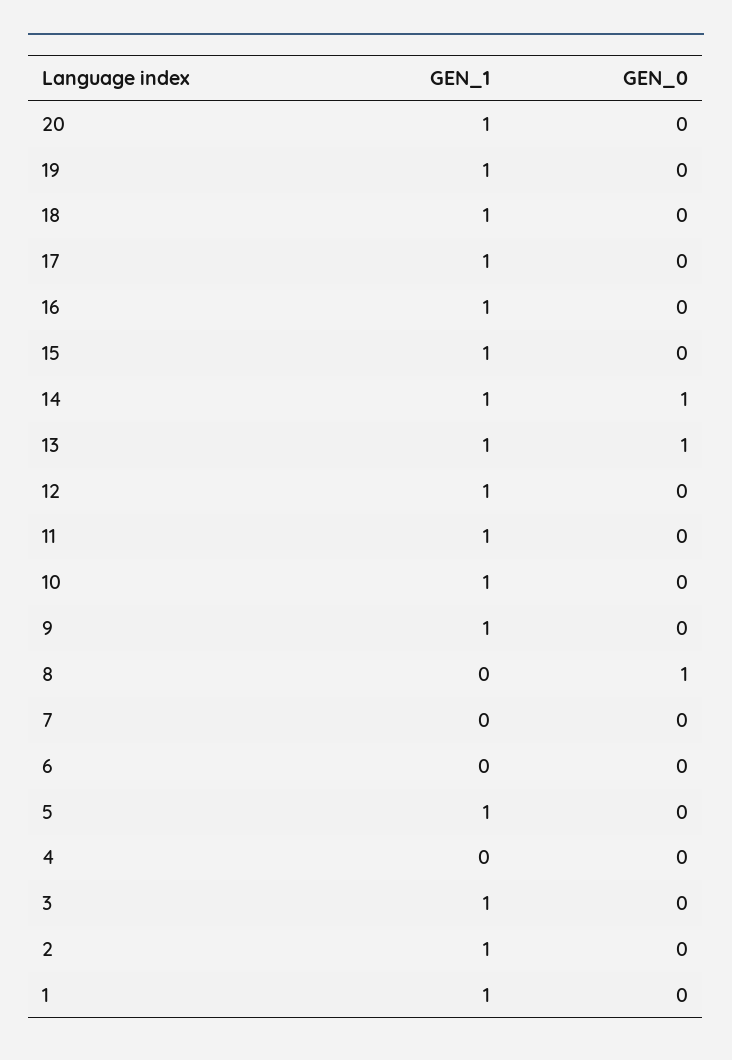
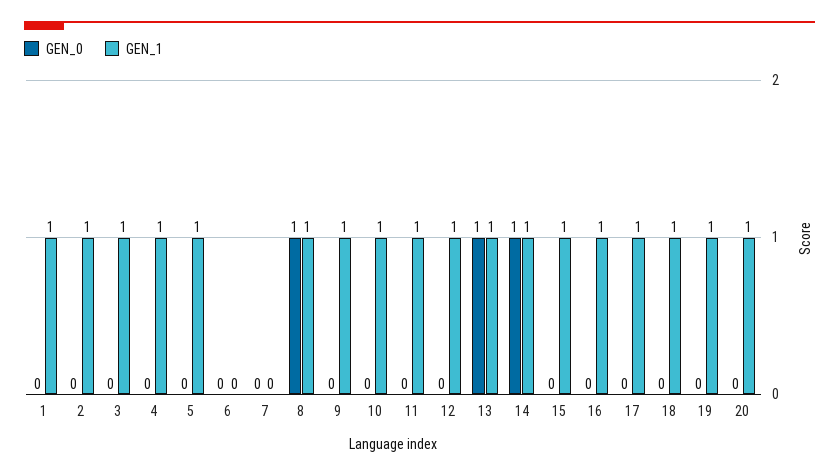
  {
    "GEN_1": {
      "20": 1,
      "19": 1,
      "18": 1,
      "17": 1,
      "16": 1,
      "15": 1,
      "14": 1,
      "13": 1,
      "12": 1,
      "11": 1,
      "10": 1,
      "9": 1,
-     "8": 0,
+     "8": 1,
      "7": 0,
      "6": 0,
      "5": 1,
-     "4": 0,
+     "4": 1,
      "3": 1,
      "2": 1,
      "1": 1
    },
    "GEN_0": {
      "20": 0,
      "19": 0,
      "18": 0,
      "17": 0,
      "16": 0,
      "15": 0,
      "14": 1,
      "13": 1,
      "12": 0,
      "11": 0,
      "10": 0,
      "9": 0,
      "8": 1,
      "7": 0,
      "6": 0,
      "5": 0,
      "4": 0,
      "3": 0,
      "2": 0,
      "1": 0
    }
  }

